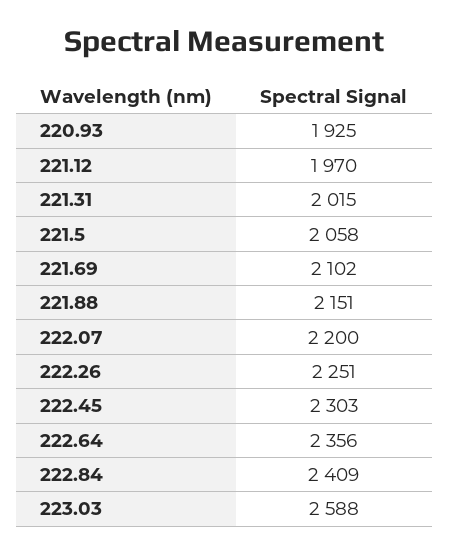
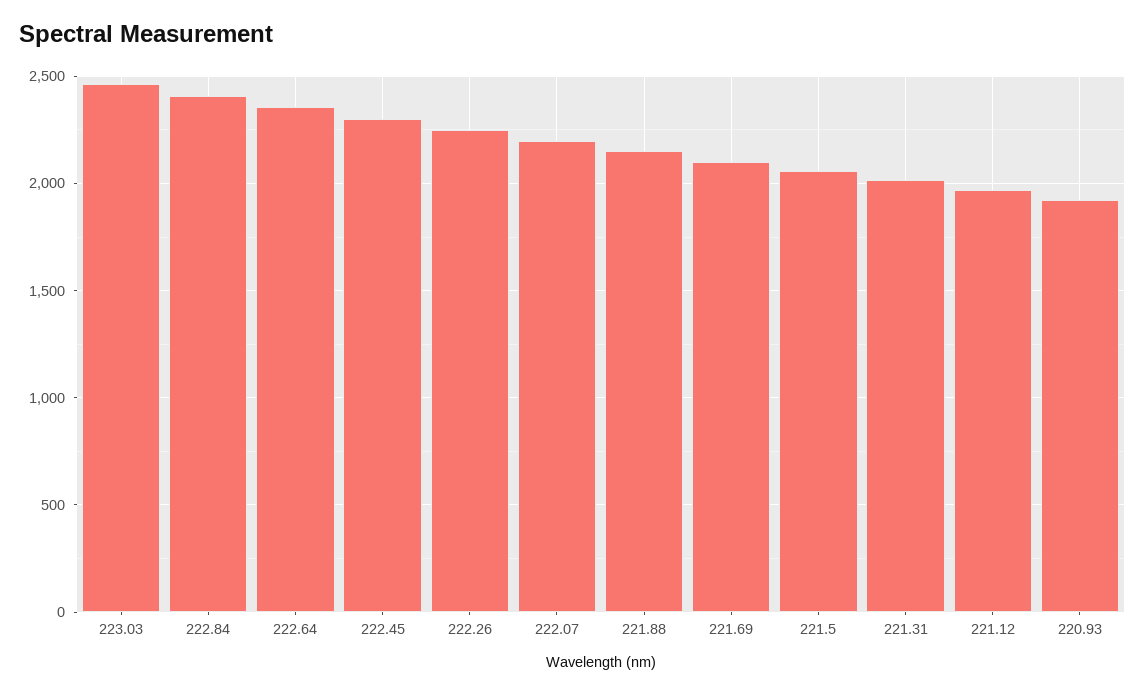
  {
    "220.93": 1925,
    "221.12": 1970,
    "221.31": 2015,
    "221.5": 2058,
    "221.69": 2102,
    "221.88": 2151,
    "222.07": 2200,
    "222.26": 2251,
    "222.45": 2303,
    "222.64": 2356,
    "222.84": 2409,
-   "223.03": 2588
+   "223.03": 2450
  }

